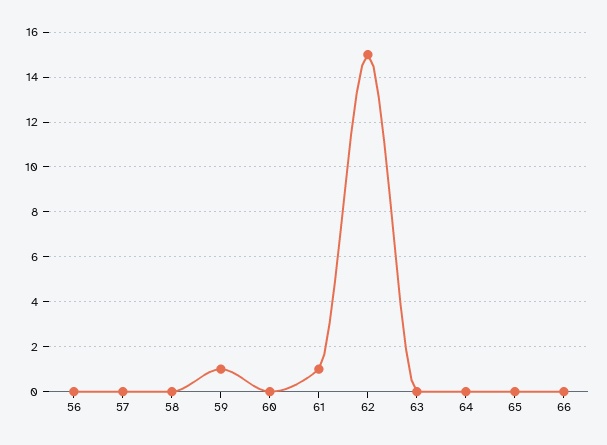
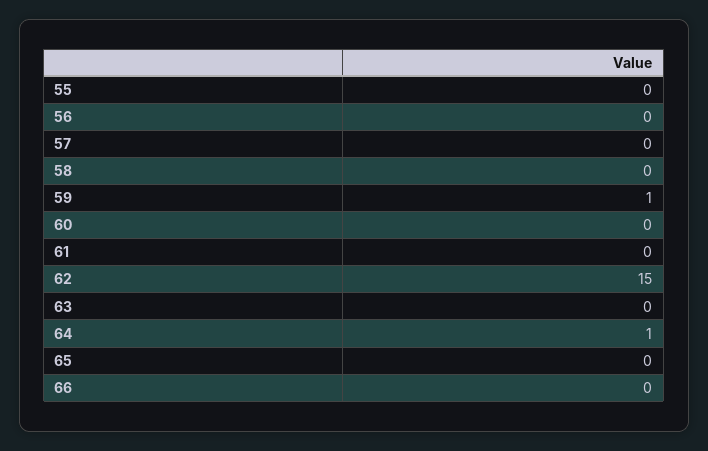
  {
    "56": 0,
    "57": 0,
    "58": 0,
    "59": 1,
    "60": 0,
-   "61": 1,
+   "61": 0,
    "62": 15,
    "63": 0,
-   "64": 0,
+   "64": 1,
    "65": 0,
-   "66": 0
+   "66": 0,
+   "55": 0
  }

